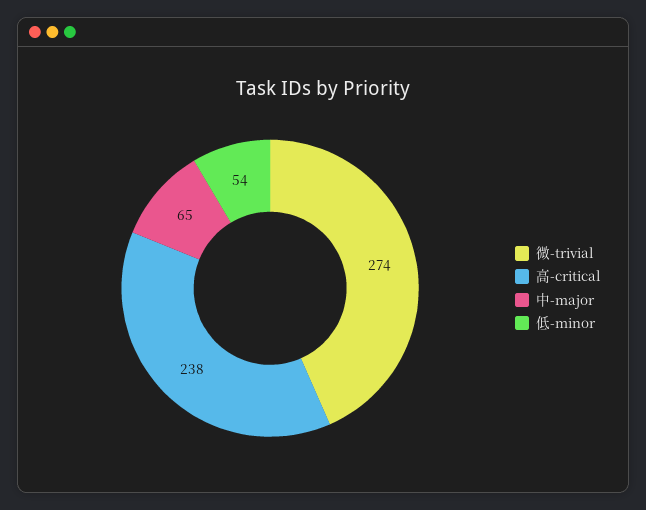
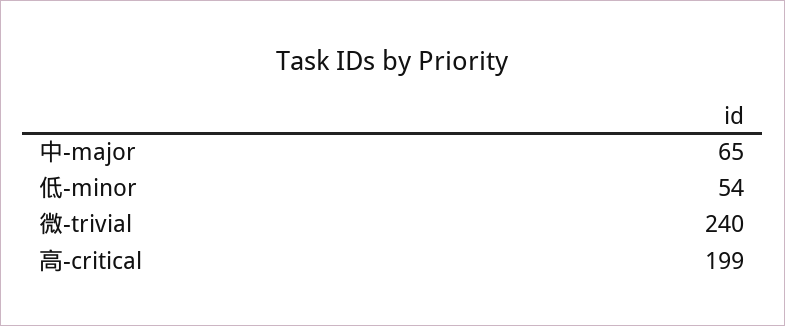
  {
-   "微-trivial": 274,
+   "微-trivial": 240,
-   "高-critical": 238,
+   "高-critical": 199,
    "中-major": 65,
    "低-minor": 54
  }

